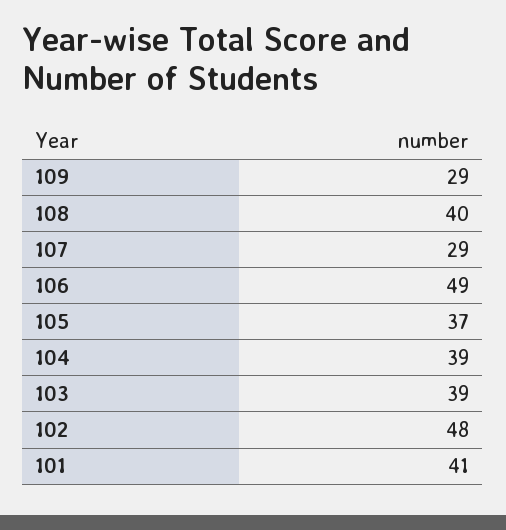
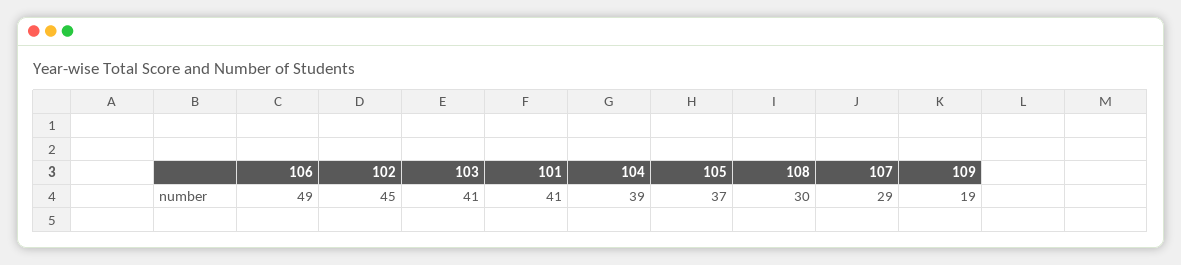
  {
-   "109": 29,
+   "109": 19,
-   "108": 40,
+   "108": 30,
    "107": 29,
    "106": 49,
    "105": 37,
    "104": 39,
-   "103": 39,
+   "103": 41,
-   "102": 48,
+   "102": 45,
    "101": 41
  }

